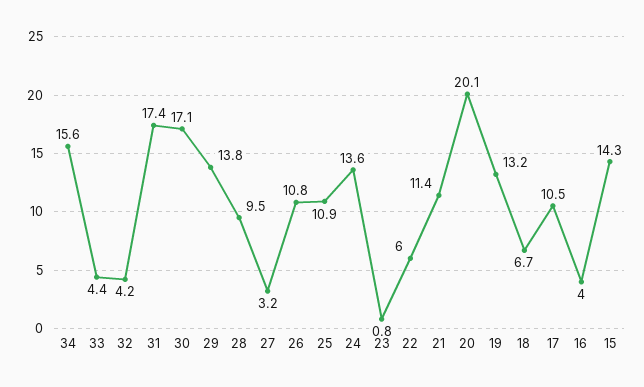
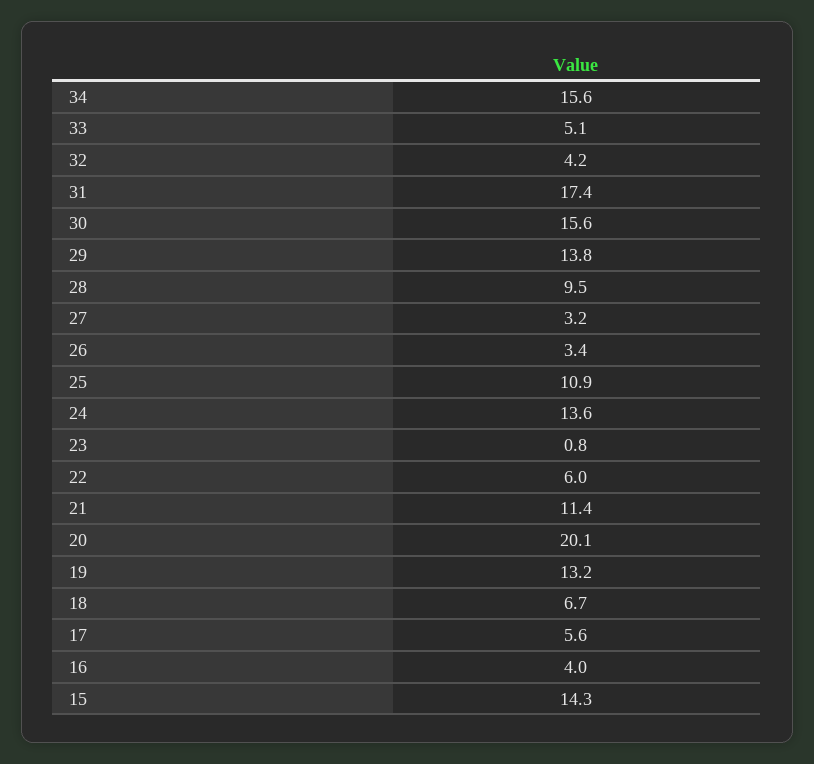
  {
    "34": 15.6,
-   "33": 4.4,
+   "33": 5.1,
    "32": 4.2,
    "31": 17.4,
-   "30": 17.1,
+   "30": 15.6,
    "29": 13.8,
    "28": 9.5,
    "27": 3.2,
-   "26": 10.8,
+   "26": 3.4,
    "25": 10.9,
    "24": 13.6,
    "23": 0.8,
    "22": 6,
    "21": 11.4,
    "20": 20.1,
    "19": 13.2,
    "18": 6.7,
-   "17": 10.5,
+   "17": 5.6,
    "16": 4,
    "15": 14.3
  }

